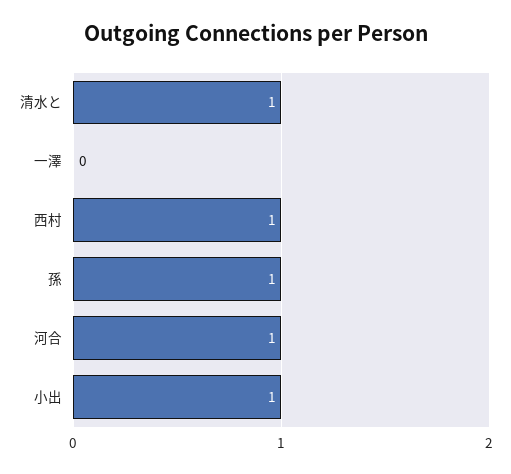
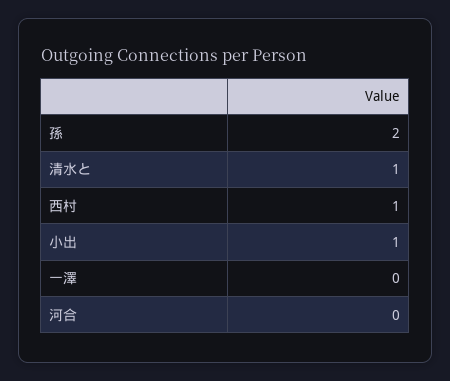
  {
    "清水と": 1,
    "一澤": 0,
    "西村": 1,
-   "孫": 1,
+   "孫": 2,
-   "河合": 1,
+   "河合": 0,
    "小出": 1
  }

